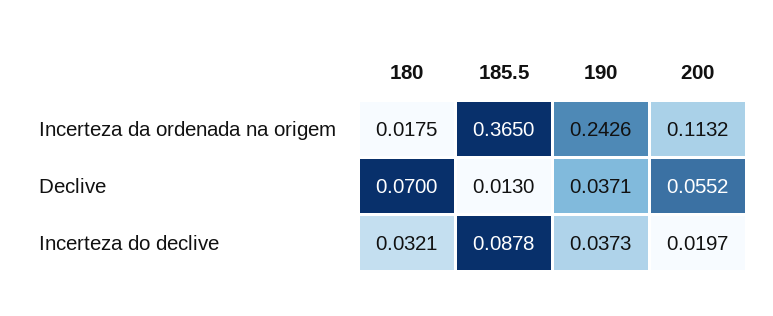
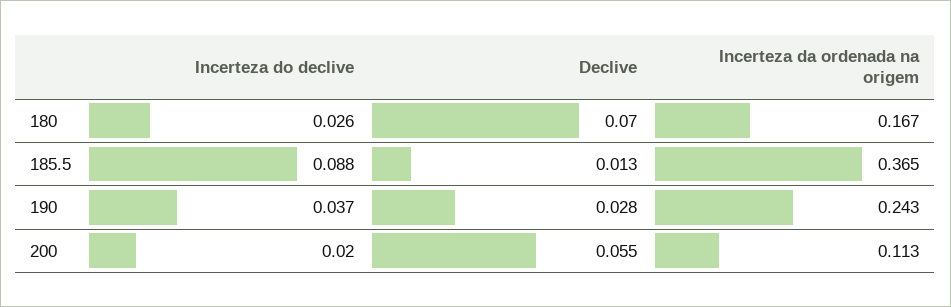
  {
    "180": {
-     "Incerteza da ordenada na origem": 0.0175,
+     "Incerteza da ordenada na origem": 0.167,
      "Declive": 0.07,
-     "Incerteza do declive": 0.0321
+     "Incerteza do declive": 0.026
    },
    "185.5": {
      "Incerteza da ordenada na origem": 0.365,
      "Declive": 0.013,
      "Incerteza do declive": 0.0878
    },
    "190": {
      "Incerteza da ordenada na origem": 0.2426,
-     "Declive": 0.0371,
+     "Declive": 0.028,
      "Incerteza do declive": 0.0373
    },
    "200": {
      "Incerteza da ordenada na origem": 0.1132,
      "Declive": 0.0552,
      "Incerteza do declive": 0.0197
    }
  }

